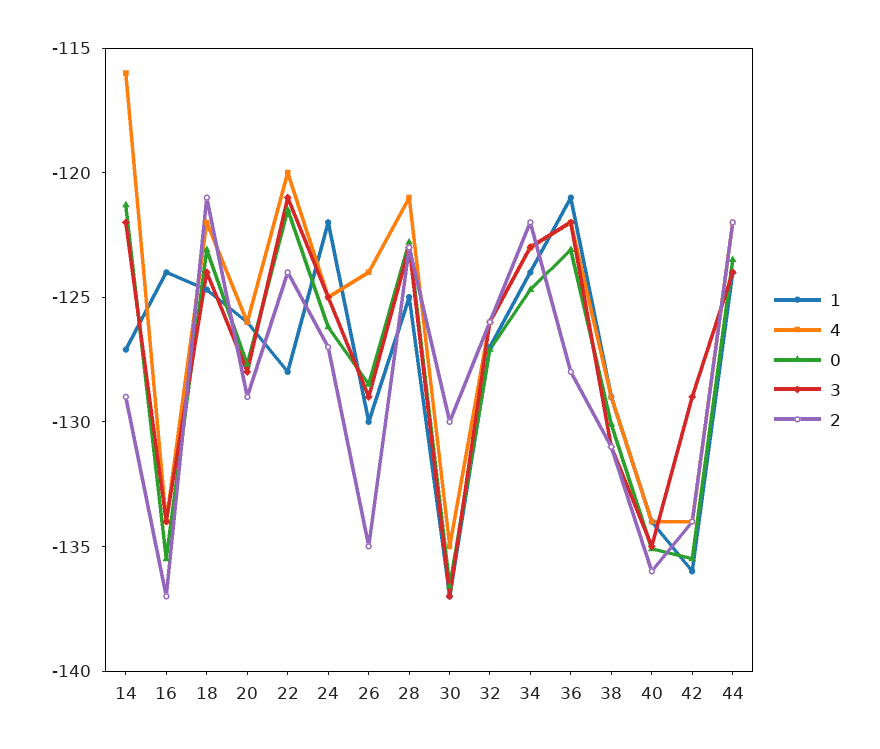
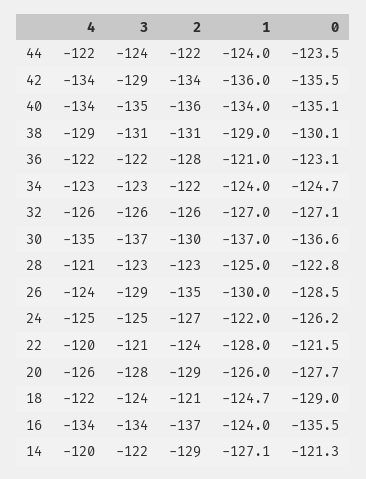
  {
    "1": {
      "14": -127.1,
      "16": -124,
      "18": -124.7,
      "20": -126,
      "22": -128,
      "24": -122,
      "26": -130,
      "28": -125,
      "30": -137,
      "32": -127,
      "34": -124,
      "36": -121,
      "38": -129,
      "40": -134,
      "42": -136,
      "44": -124
    },
    "4": {
-     "14": -116,
+     "14": -120,
      "16": -134,
      "18": -122,
      "20": -126,
      "22": -120,
      "24": -125,
      "26": -124,
      "28": -121,
      "30": -135,
      "32": -126,
      "34": -123,
      "36": -122,
      "38": -129,
      "40": -134,
      "42": -134,
      "44": -122
    },
    "0": {
      "14": -121.3,
      "16": -135.5,
-     "18": -123,
+     "18": -129,
      "20": -127.7,
      "22": -121.5,
      "24": -126.2,
      "26": -128.5,
      "28": -122.8,
      "30": -136.6,
      "32": -127.1,
      "34": -124.7,
      "36": -123.1,
      "38": -130.1,
      "40": -135.1,
      "42": -135.5,
      "44": -123.5
    },
    "3": {
      "14": -122,
      "16": -134,
      "18": -124,
      "20": -128,
      "22": -121,
      "24": -125,
      "26": -129,
      "28": -123,
      "30": -137,
      "32": -126,
      "34": -123,
      "36": -122,
      "38": -131,
      "40": -135,
      "42": -129,
      "44": -124
    },
    "2": {
      "14": -129,
      "16": -137,
      "18": -121,
      "20": -129,
      "22": -124,
      "24": -127,
      "26": -135,
      "28": -123,
      "30": -130,
      "32": -126,
      "34": -122,
      "36": -128,
      "38": -131,
      "40": -136,
      "42": -134,
      "44": -122
    }
  }

